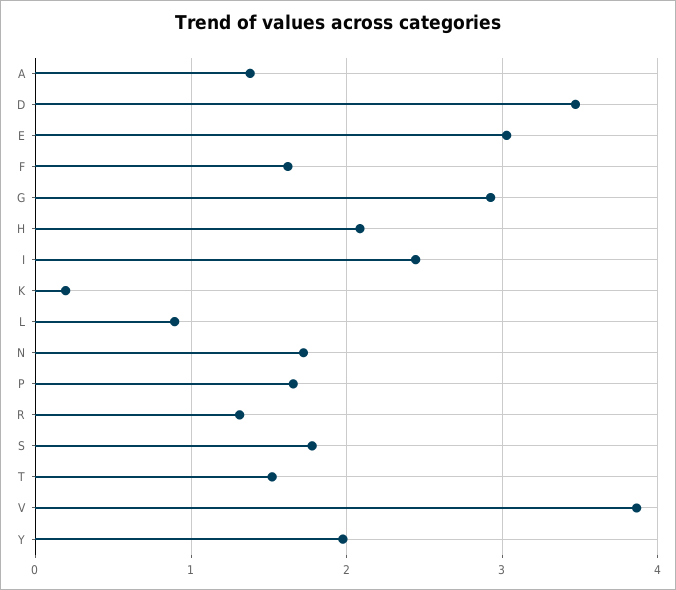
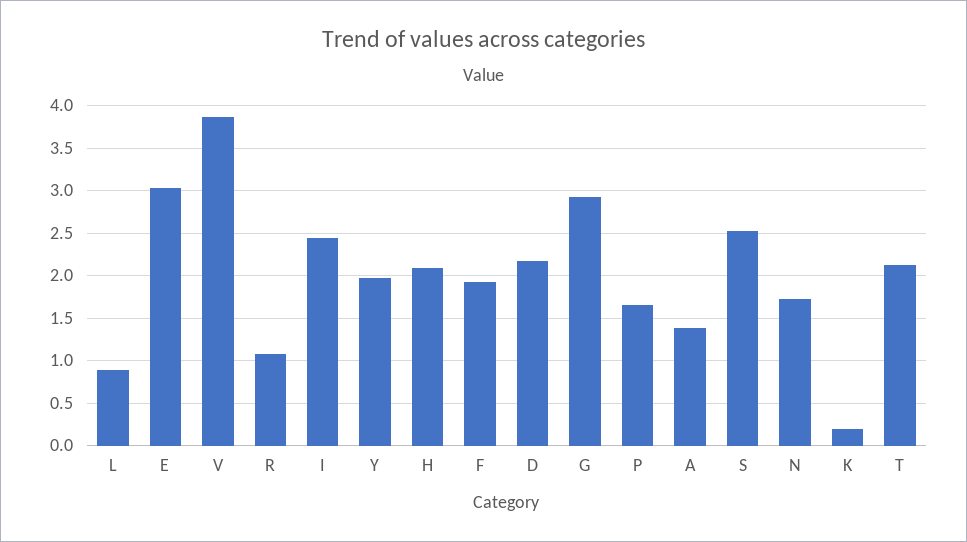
  {
    "A": 1.4,
-   "D": 3.5,
+   "D": 2.2,
    "E": 3,
-   "F": 1.6,
+   "F": 1.9,
    "G": 2.9,
    "H": 2.1,
    "I": 2.4,
    "K": 0.2,
    "L": 0.9,
    "N": 1.7,
    "P": 1.7,
-   "R": 1.3,
+   "R": 1.1,
-   "S": 1.8,
+   "S": 2.5,
-   "T": 1.5,
+   "T": 2.1,
    "V": 3.9,
    "Y": 2
  }

